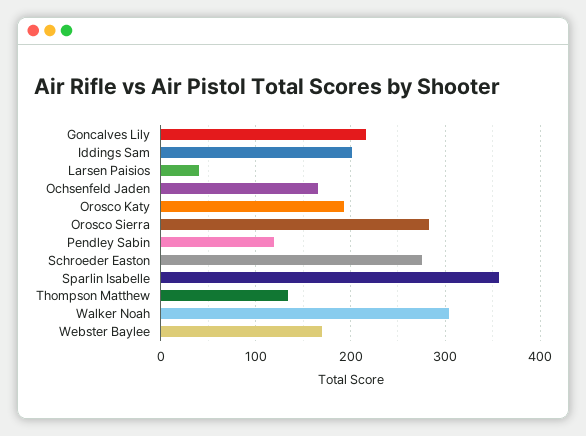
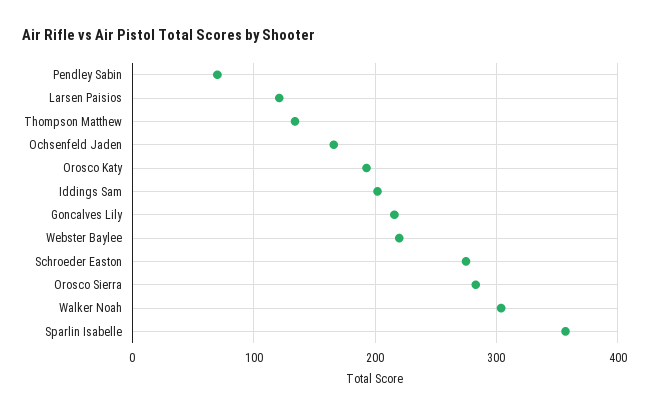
  {
    "Goncalves Lily": 220,
    "Iddings Sam": 200,
-   "Larsen Paisios": 40,
+   "Larsen Paisios": 120,
    "Ochsenfeld Jaden": 170,
    "Orosco Katy": 190,
    "Orosco Sierra": 280,
-   "Pendley Sabin": 120,
+   "Pendley Sabin": 70,
    "Schroeder Easton": 280,
    "Sparlin Isabelle": 360,
    "Thompson Matthew": 130,
    "Walker Noah": 300,
-   "Webster Baylee": 170
+   "Webster Baylee": 220
  }

